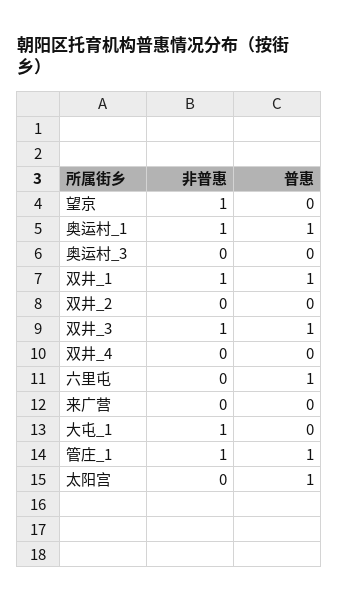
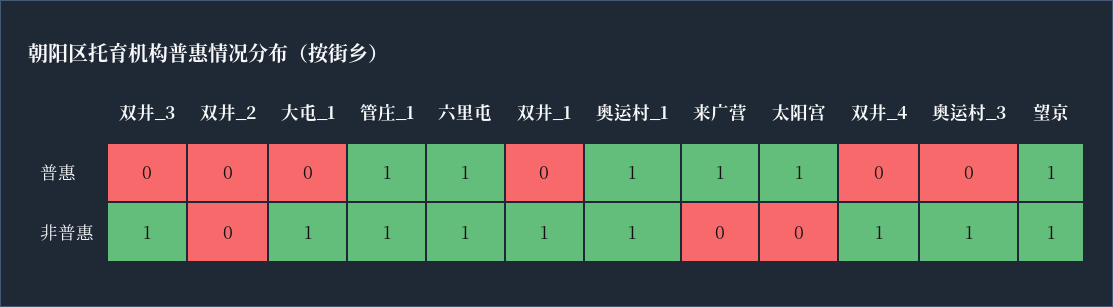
  {
    "非普惠": {
      "望京": 1,
      "奥运村_1": 1,
-     "奥运村_3": 0,
+     "奥运村_3": 1,
      "双井_1": 1,
      "双井_2": 0,
      "双井_3": 1,
-     "双井_4": 0,
+     "双井_4": 1,
-     "六里屯": 0,
+     "六里屯": 1,
      "来广营": 0,
      "大屯_1": 1,
      "管庄_1": 1,
      "太阳宫": 0
    },
    "普惠": {
-     "望京": 0,
+     "望京": 1,
      "奥运村_1": 1,
      "奥运村_3": 0,
-     "双井_1": 1,
+     "双井_1": 0,
      "双井_2": 0,
-     "双井_3": 1,
+     "双井_3": 0,
      "双井_4": 0,
      "六里屯": 1,
-     "来广营": 0,
+     "来广营": 1,
      "大屯_1": 0,
      "管庄_1": 1,
      "太阳宫": 1
    }
  }

